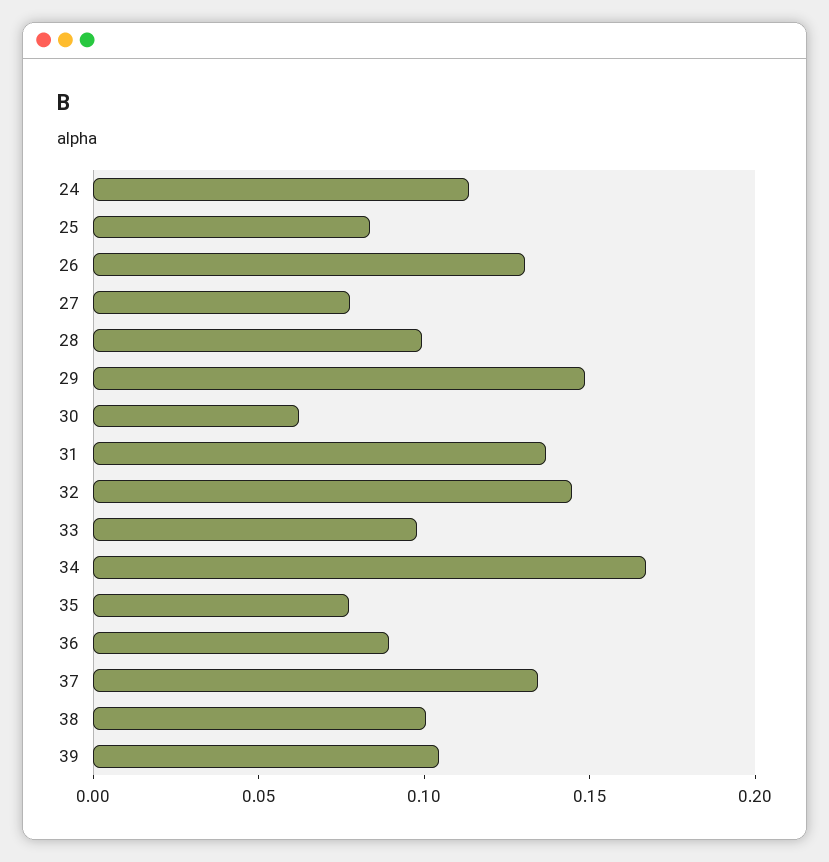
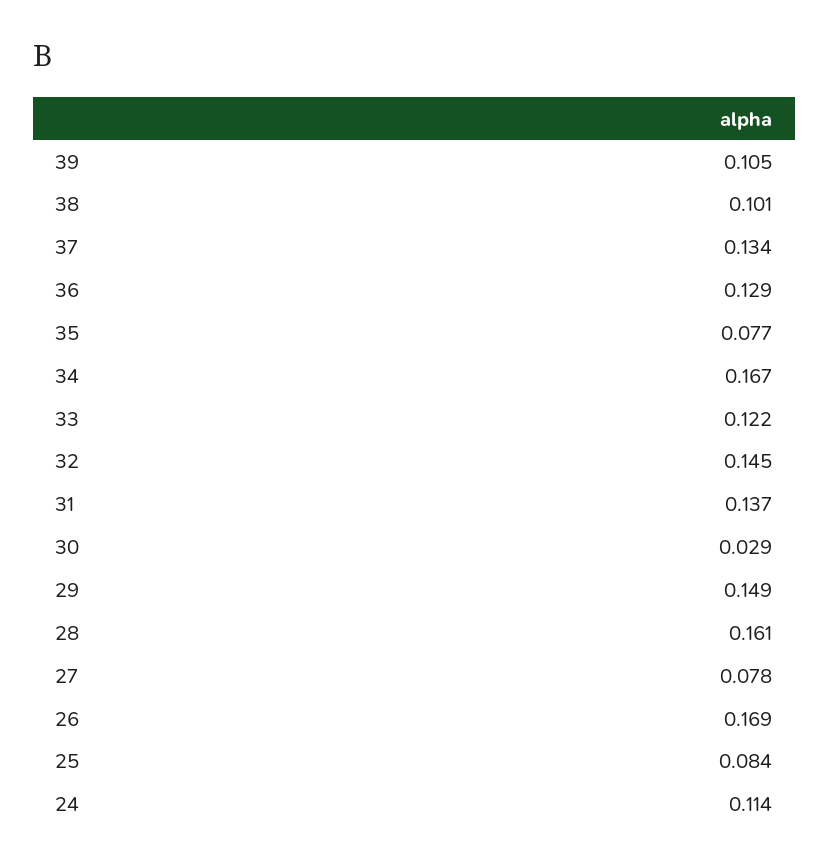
  {
    "24": 0.114,
    "25": 0.084,
-   "26": 0.13,
+   "26": 0.169,
    "27": 0.078,
-   "28": 0.1,
+   "28": 0.161,
    "29": 0.149,
-   "30": 0.06,
+   "30": 0.029,
    "31": 0.137,
    "32": 0.145,
-   "33": 0.1,
+   "33": 0.122,
    "34": 0.167,
    "35": 0.077,
-   "36": 0.09,
+   "36": 0.129,
    "37": 0.134,
    "38": 0.101,
    "39": 0.105
  }

